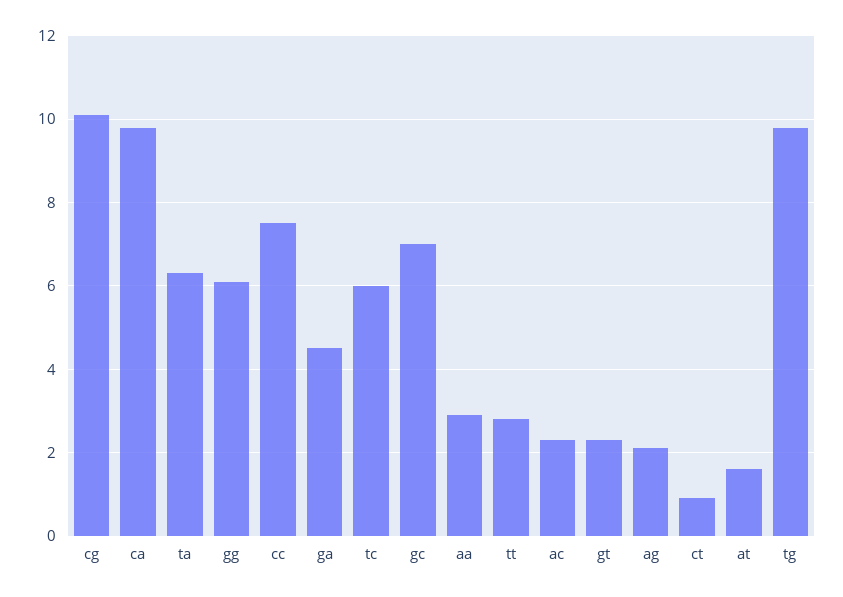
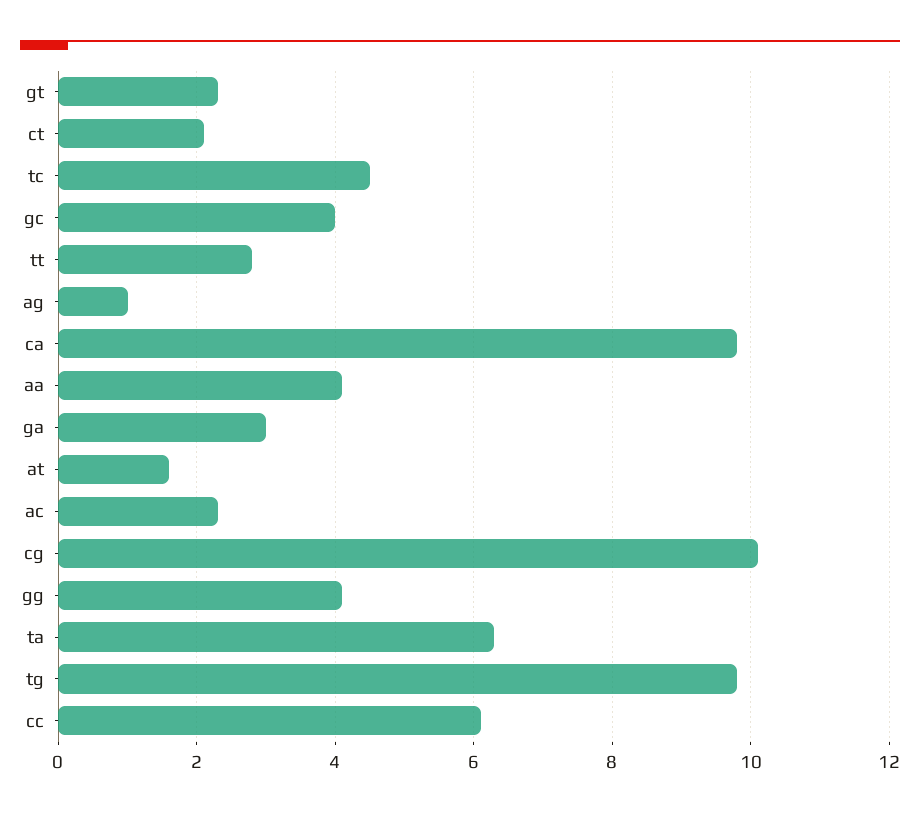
  {
    "cg": 10,
    "ca": 10,
    "ta": 6.5,
-   "gg": 6,
+   "gg": 4,
-   "cc": 7.5,
+   "cc": 6,
-   "ga": 4.5,
+   "ga": 3,
-   "tc": 6,
+   "tc": 4.5,
-   "gc": 7,
+   "gc": 4,
-   "aa": 3,
+   "aa": 4,
    "tt": 3,
    "ac": 2.5,
    "gt": 2.5,
-   "ag": 2,
+   "ag": 1,
-   "ct": 1,
+   "ct": 2,
    "at": 1.5,
    "tg": 10
  }

